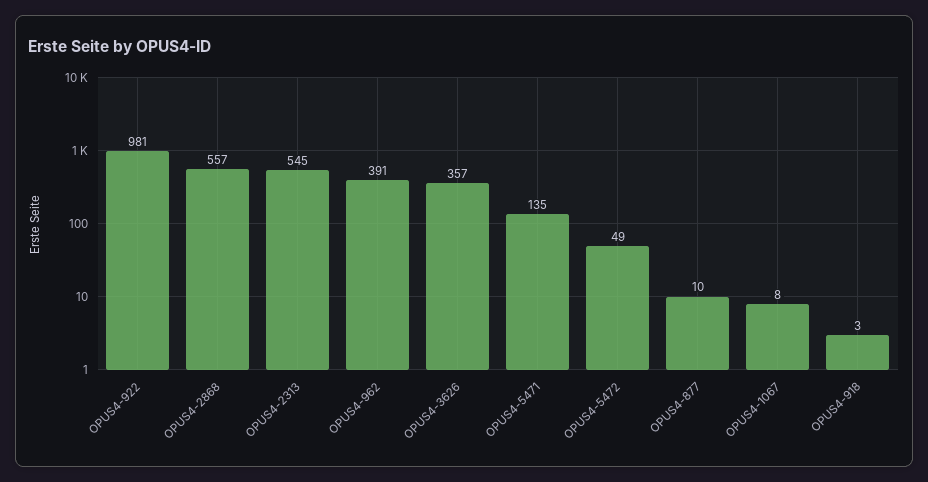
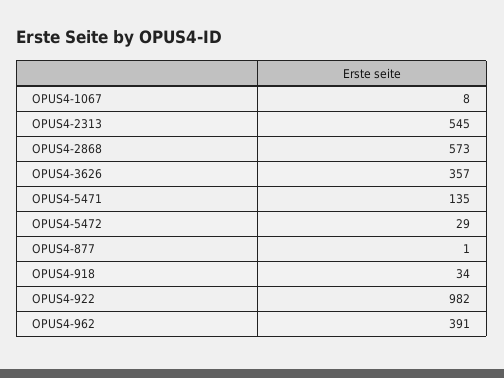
  {
-   "OPUS4-922": 981,
+   "OPUS4-922": 982,
-   "OPUS4-2868": 557,
+   "OPUS4-2868": 573,
    "OPUS4-2313": 545,
    "OPUS4-962": 391,
    "OPUS4-3626": 357,
    "OPUS4-5471": 135,
-   "OPUS4-5472": 49,
+   "OPUS4-5472": 29,
-   "OPUS4-877": 10,
+   "OPUS4-877": 1,
    "OPUS4-1067": 8,
-   "OPUS4-918": 3
+   "OPUS4-918": 34
  }

